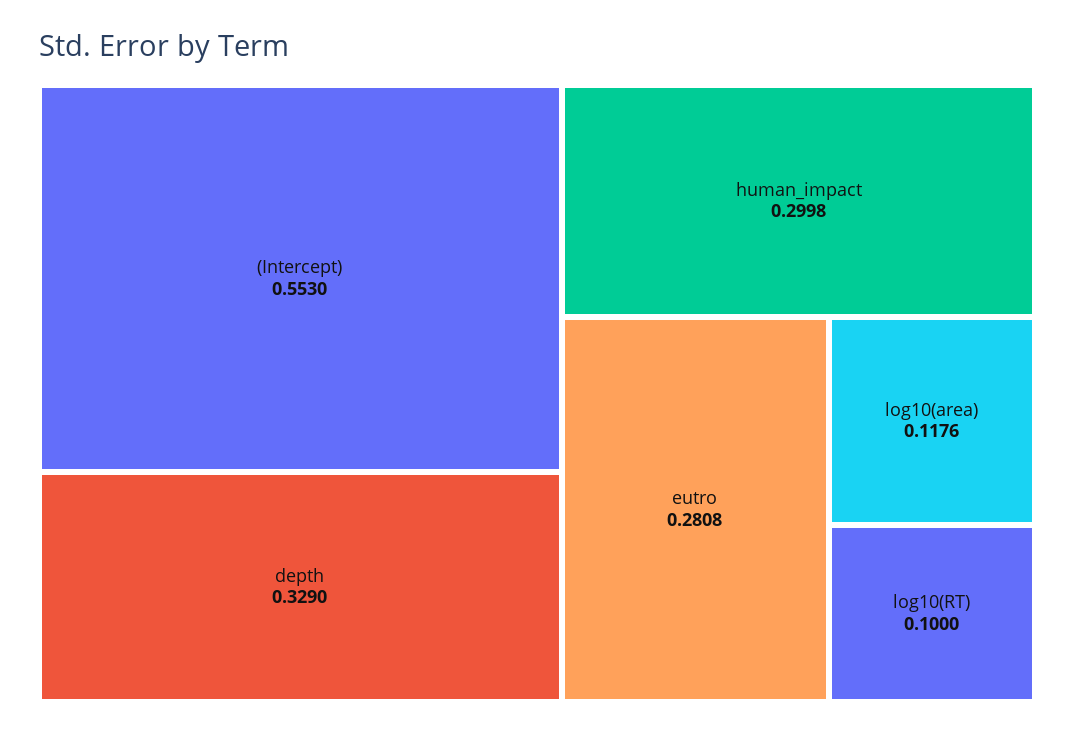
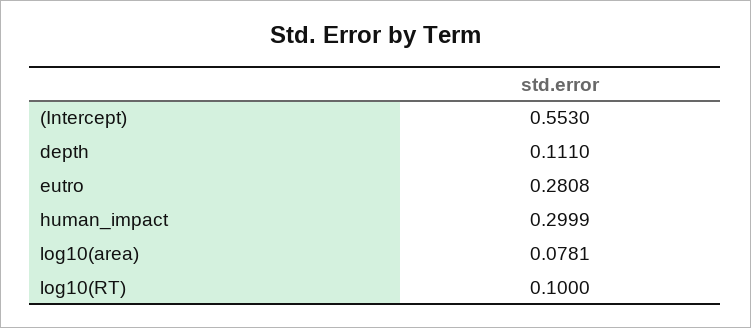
  {
    "(Intercept)": 0.553,
-   "depth": 0.329,
+   "depth": 0.111,
-   "human_impact": 0.2998,
+   "human_impact": 0.2999,
    "eutro": 0.2808,
-   "log10(area)": 0.1176,
+   "log10(area)": 0.0781,
    "log10(RT)": 0.1
  }

